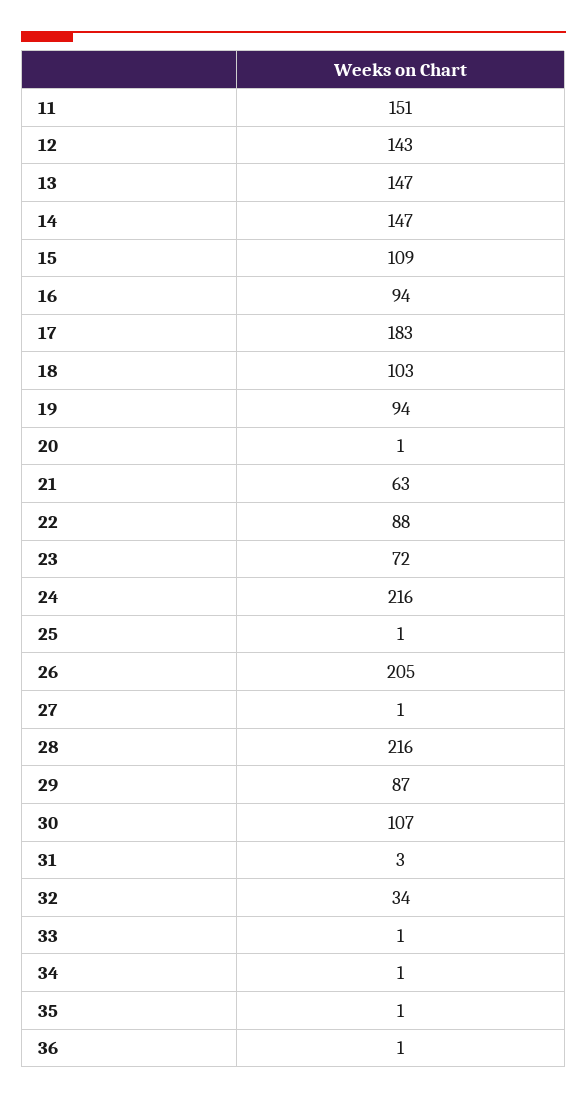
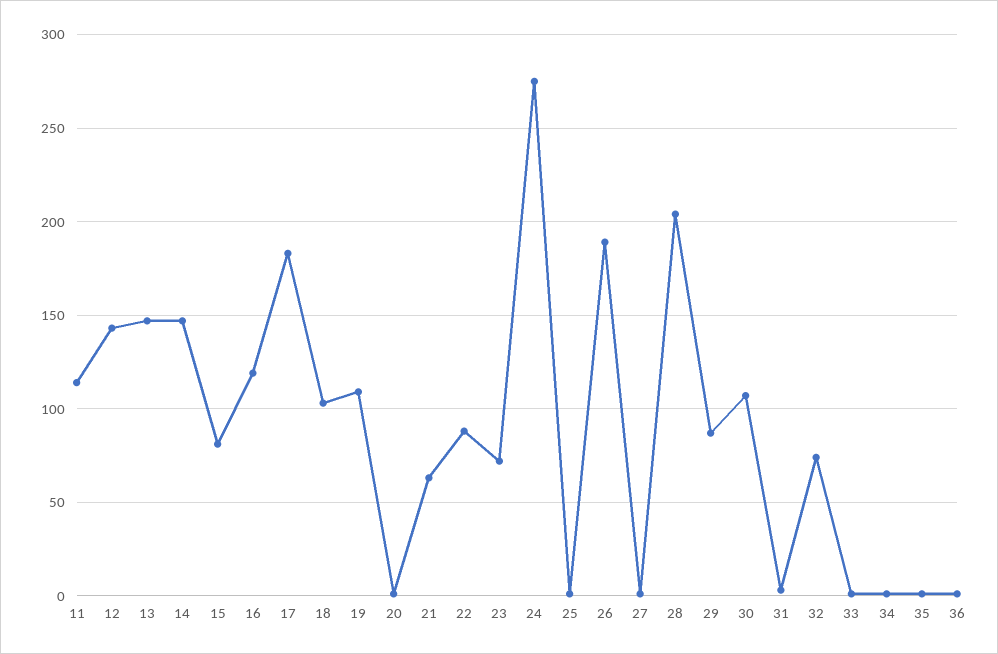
  {
-   "11": 151,
+   "11": 115,
    "12": 143,
    "13": 147,
    "14": 147,
-   "15": 109,
+   "15": 80,
-   "16": 94,
+   "16": 120,
    "17": 183,
    "18": 103,
-   "19": 94,
+   "19": 110,
    "20": 1,
    "21": 63,
    "22": 88,
    "23": 72,
-   "24": 216,
+   "24": 275,
    "25": 1,
-   "26": 205,
+   "26": 190,
    "27": 1,
-   "28": 216,
+   "28": 205,
    "29": 87,
    "30": 107,
    "31": 3,
-   "32": 34,
+   "32": 75,
    "33": 1,
    "34": 1,
    "35": 1,
    "36": 1
  }

